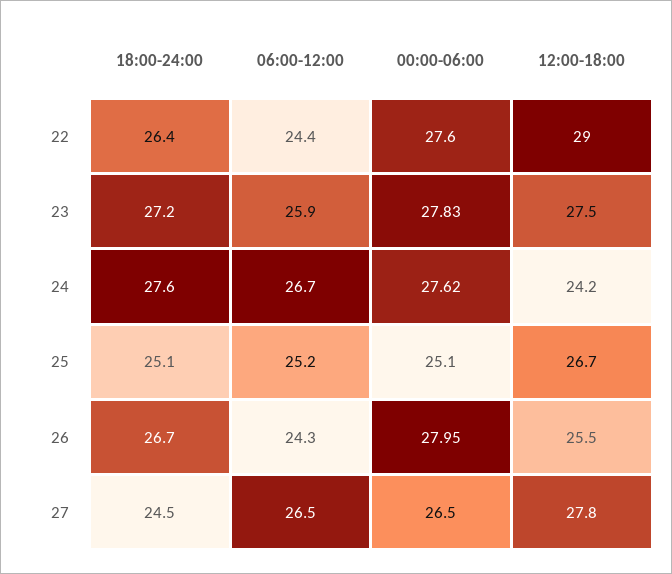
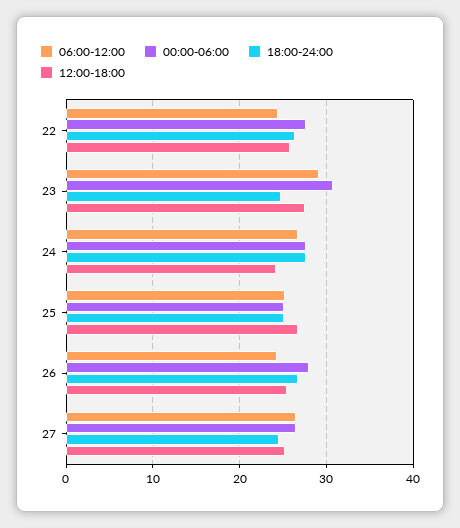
  {
    "18:00-24:00": {
      "22": 26.4,
-     "23": 27.2,
+     "23": 25,
      "24": 27.6,
      "25": 25.1,
      "26": 26.7,
      "27": 24.5
    },
    "06:00-12:00": {
      "22": 24.4,
-     "23": 25.9,
+     "23": 29,
      "24": 26.7,
      "25": 25.2,
      "26": 24.3,
      "27": 26.5
    },
    "00:00-06:00": {
      "22": 27.6,
-     "23": 27.83,
+     "23": 31,
      "24": 27.62,
      "25": 25.1,
      "26": 27.95,
      "27": 26.5
    },
    "12:00-18:00": {
-     "22": 29,
+     "22": 26,
      "23": 27.5,
      "24": 24.2,
      "25": 26.7,
      "26": 25.5,
-     "27": 27.8
+     "27": 25
    }
  }

